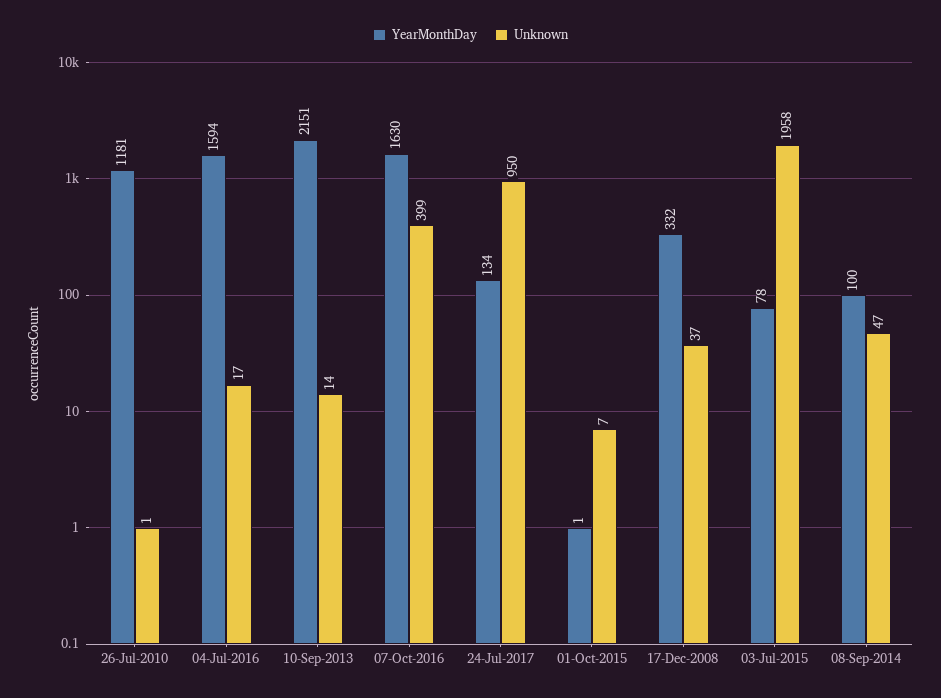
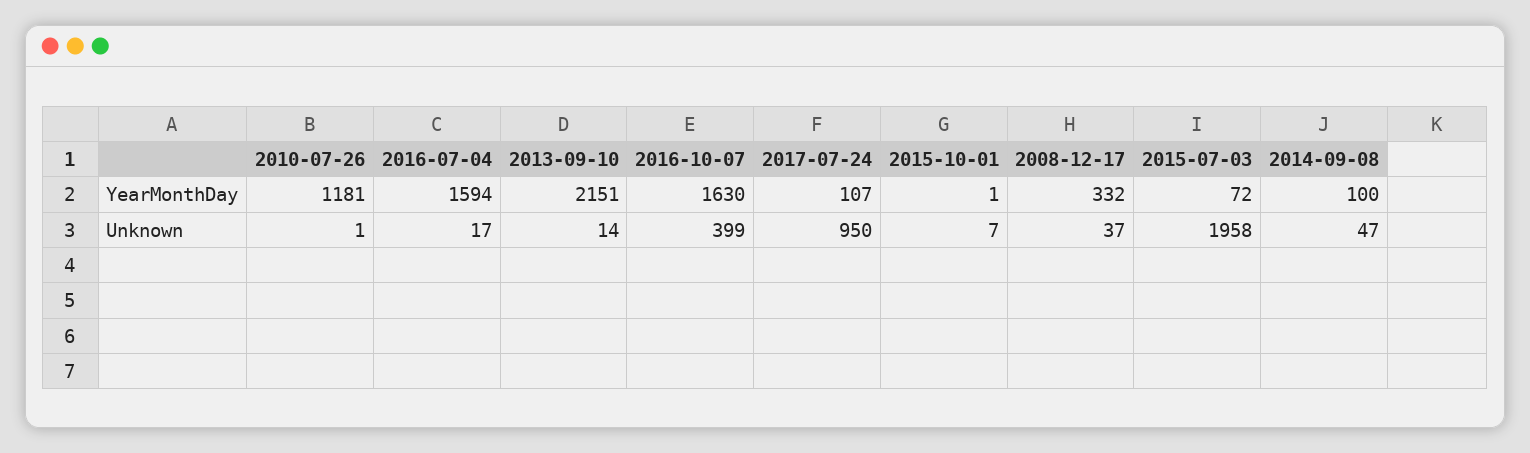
  {
    "YearMonthDay": {
      "26-Jul-2010": 1181,
      "04-Jul-2016": 1594,
      "10-Sep-2013": 2151,
      "07-Oct-2016": 1630,
-     "24-Jul-2017": 134,
+     "24-Jul-2017": 107,
      "01-Oct-2015": 1,
      "17-Dec-2008": 332,
-     "03-Jul-2015": 78,
+     "03-Jul-2015": 72,
      "08-Sep-2014": 100
    },
    "Unknown": {
      "26-Jul-2010": 1,
      "04-Jul-2016": 17,
      "10-Sep-2013": 14,
      "07-Oct-2016": 399,
      "24-Jul-2017": 950,
      "01-Oct-2015": 7,
      "17-Dec-2008": 37,
      "03-Jul-2015": 1958,
      "08-Sep-2014": 47
    }
  }

